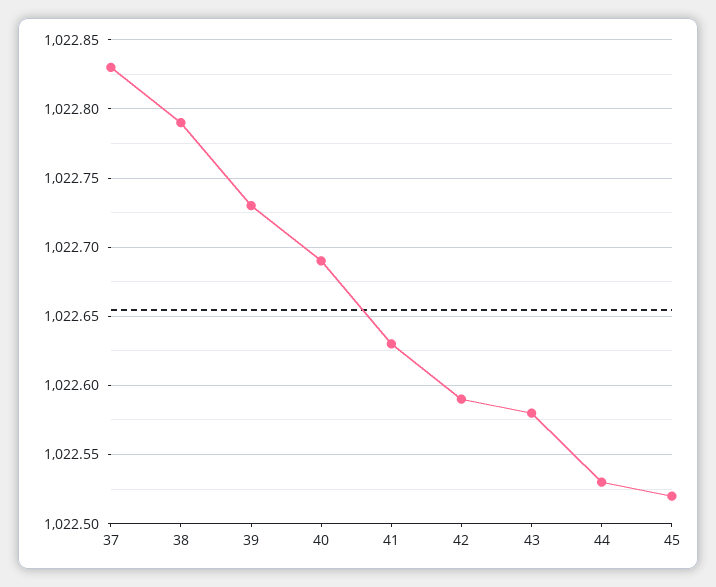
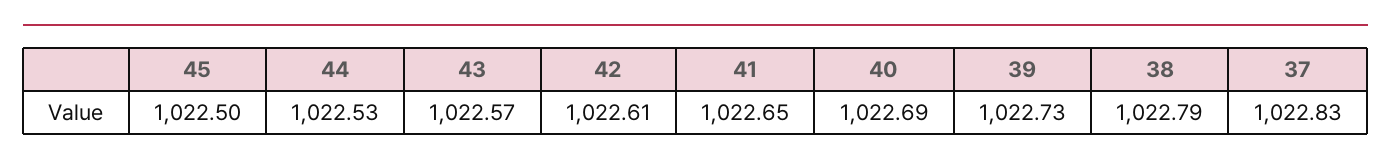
  {
    "37": 1022.83,
    "38": 1022.79,
    "39": 1022.73,
    "40": 1022.69,
-   "41": 1022.63,
+   "41": 1022.65,
-   "42": 1022.59,
+   "42": 1022.61,
-   "43": 1022.58,
+   "43": 1022.57,
    "44": 1022.53,
-   "45": 1022.52
+   "45": 1022.5
  }

